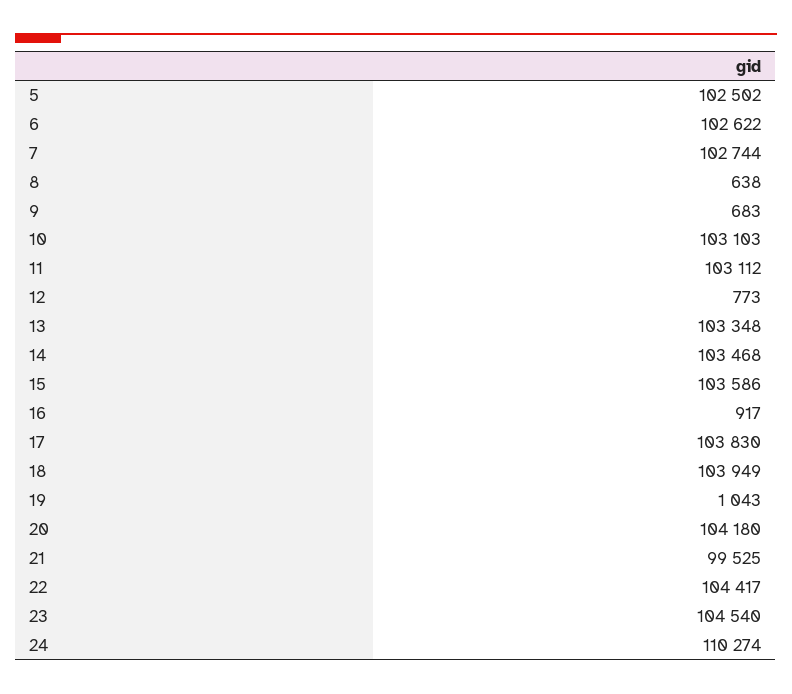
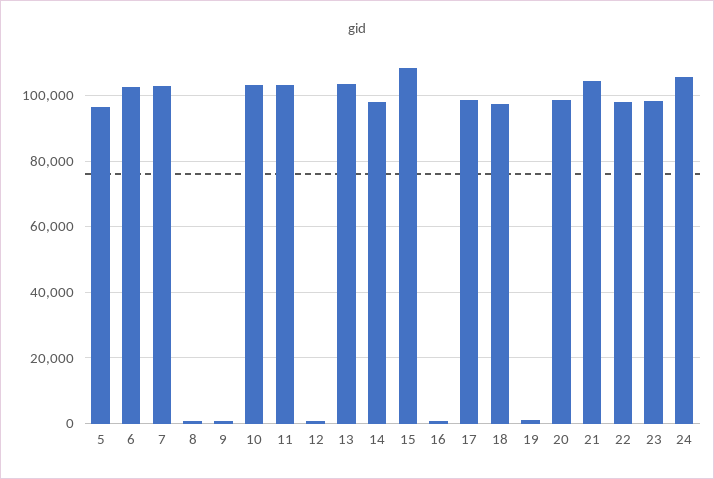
  {
-   "5": 102502,
+   "5": 96000,
    "6": 102622,
    "7": 102744,
    "8": 638,
    "9": 683,
    "10": 103103,
    "11": 103112,
    "12": 773,
    "13": 103348,
-   "14": 103468,
+   "14": 98000,
-   "15": 103586,
+   "15": 108000,
    "16": 917,
-   "17": 103830,
+   "17": 98000,
-   "18": 103949,
+   "18": 98000,
    "19": 1043,
-   "20": 104180,
+   "20": 98000,
-   "21": 99525,
+   "21": 104000,
-   "22": 104417,
+   "22": 98000,
-   "23": 104540,
+   "23": 98000,
-   "24": 110274
+   "24": 106000
  }

